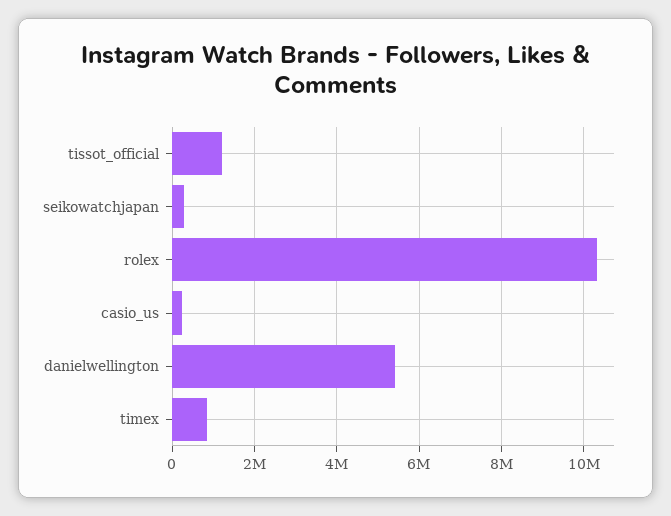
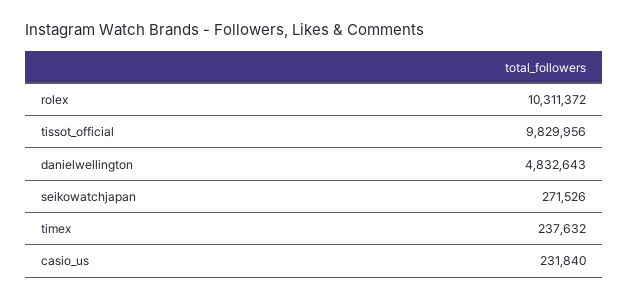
  {
-   "tissot_official": 1200000,
+   "tissot_official": 9829956,
    "seikowatchjapan": 271526,
    "rolex": 10311372,
    "casio_us": 231840,
-   "danielwellington": 5400000,
+   "danielwellington": 4832643,
-   "timex": 800000
+   "timex": 237632
  }

